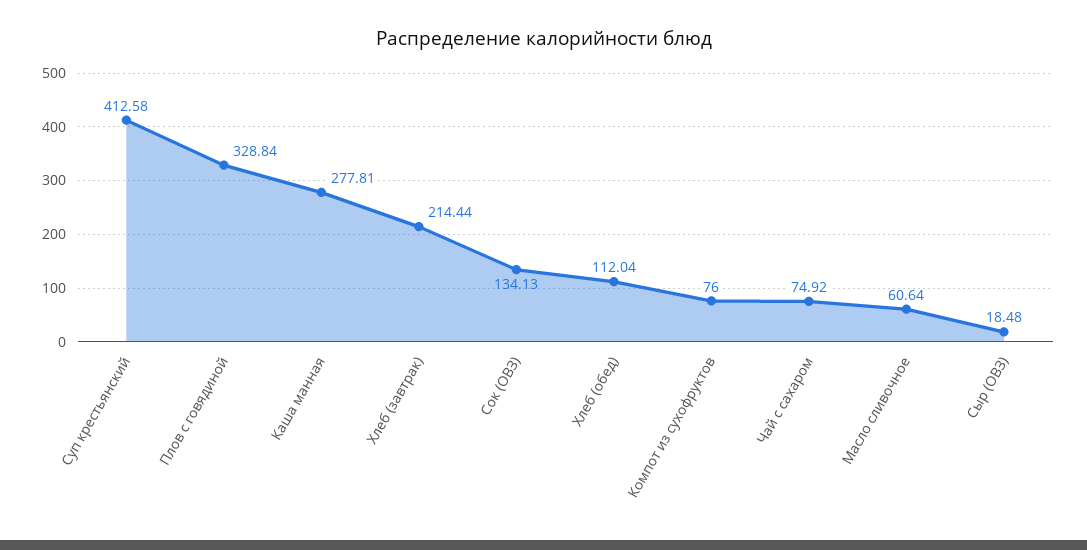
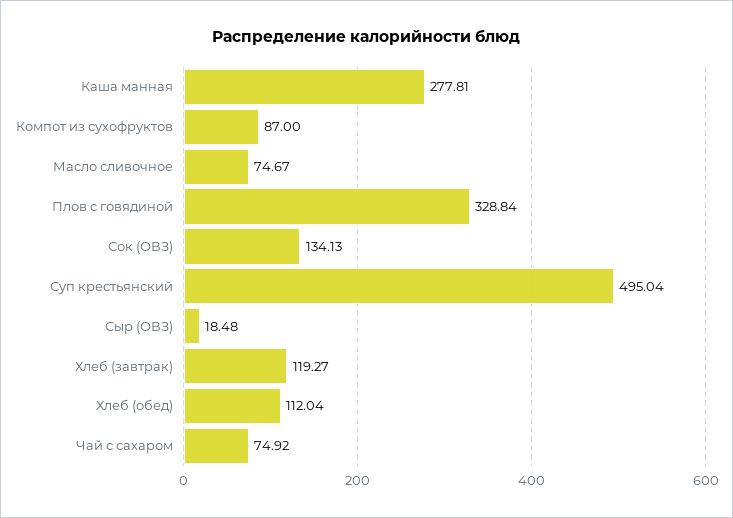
  {
-   "Суп крестьянский": 412.58,
+   "Суп крестьянский": 495.04,
    "Плов с говядиной": 328.84,
    "Каша манная": 277.81,
-   "Хлеб (завтрак)": 214.44,
+   "Хлеб (завтрак)": 119.27,
    "Сок (ОВЗ)": 134.13,
    "Хлеб (обед)": 112.04,
-   "Компот из сухофруктов": 76,
+   "Компот из сухофруктов": 87,
    "Чай с сахаром": 74.92,
-   "Масло сливочное": 60.64,
+   "Масло сливочное": 74.67,
    "Сыр (ОВЗ)": 18.48
  }

